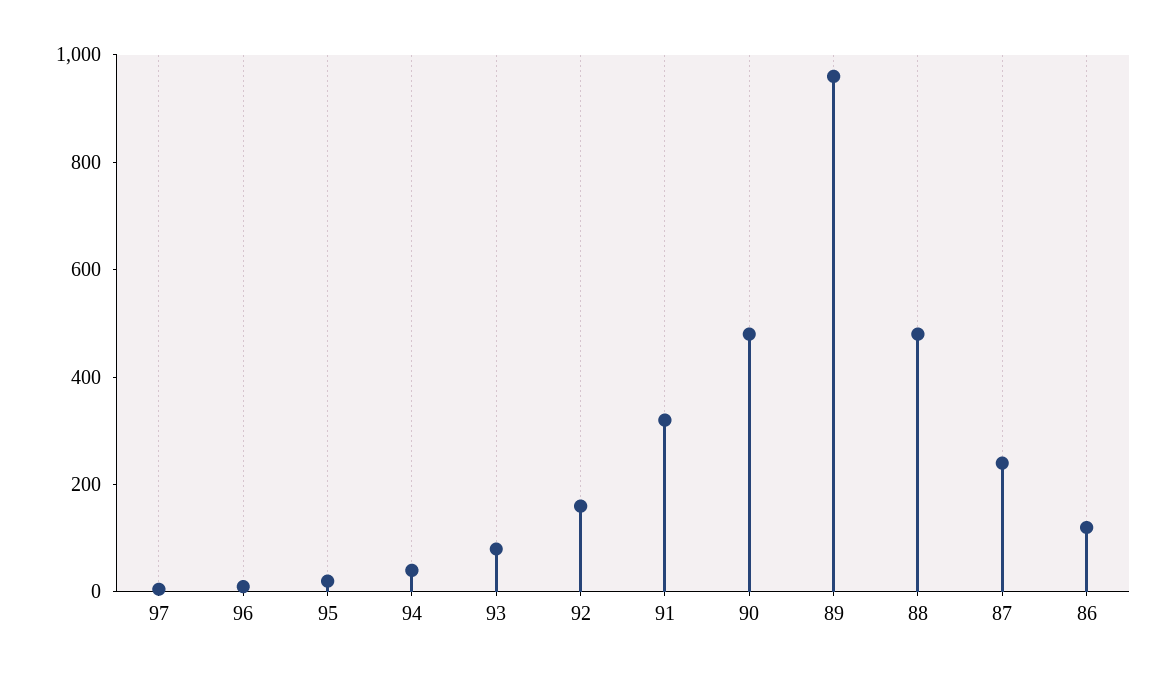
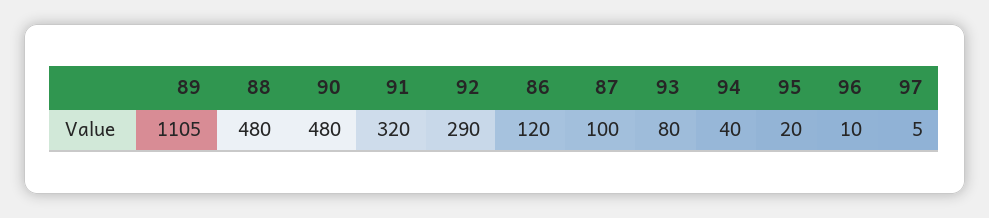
  {
    "97": 5,
    "96": 10,
    "95": 20,
    "94": 40,
    "93": 80,
-   "92": 150,
+   "92": 290,
    "91": 320,
    "90": 480,
-   "89": 950,
+   "89": 1105,
    "88": 480,
-   "87": 250,
+   "87": 100,
    "86": 120
  }

